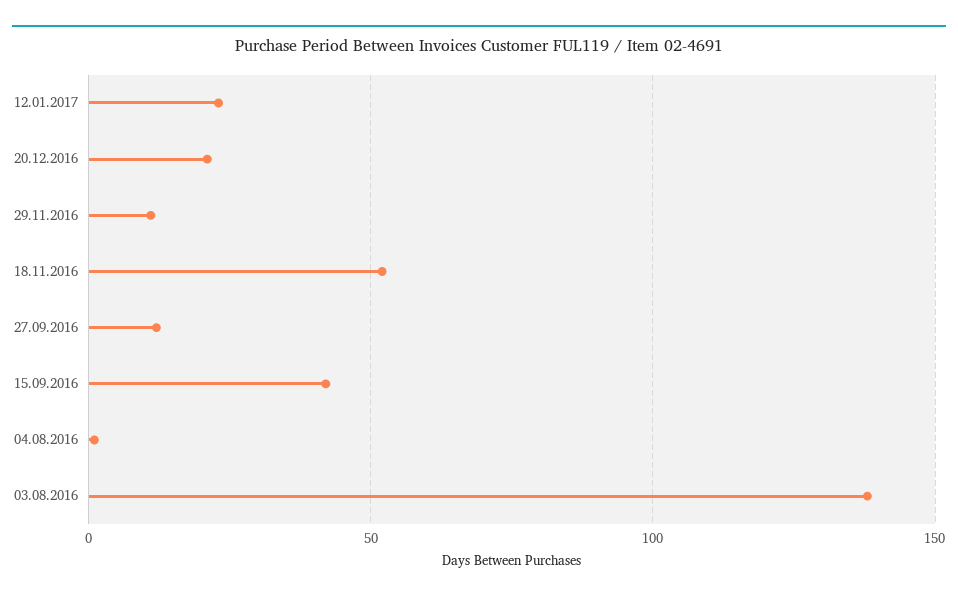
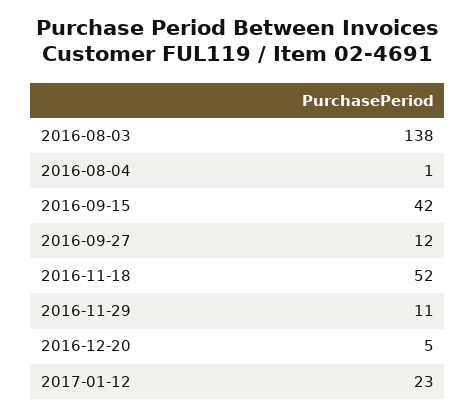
  {
    "12.01.2017": 23,
-   "20.12.2016": 20,
+   "20.12.2016": 5,
    "29.11.2016": 11,
    "18.11.2016": 52,
    "27.09.2016": 12,
    "15.09.2016": 42,
    "04.08.2016": 1,
    "03.08.2016": 138
  }

